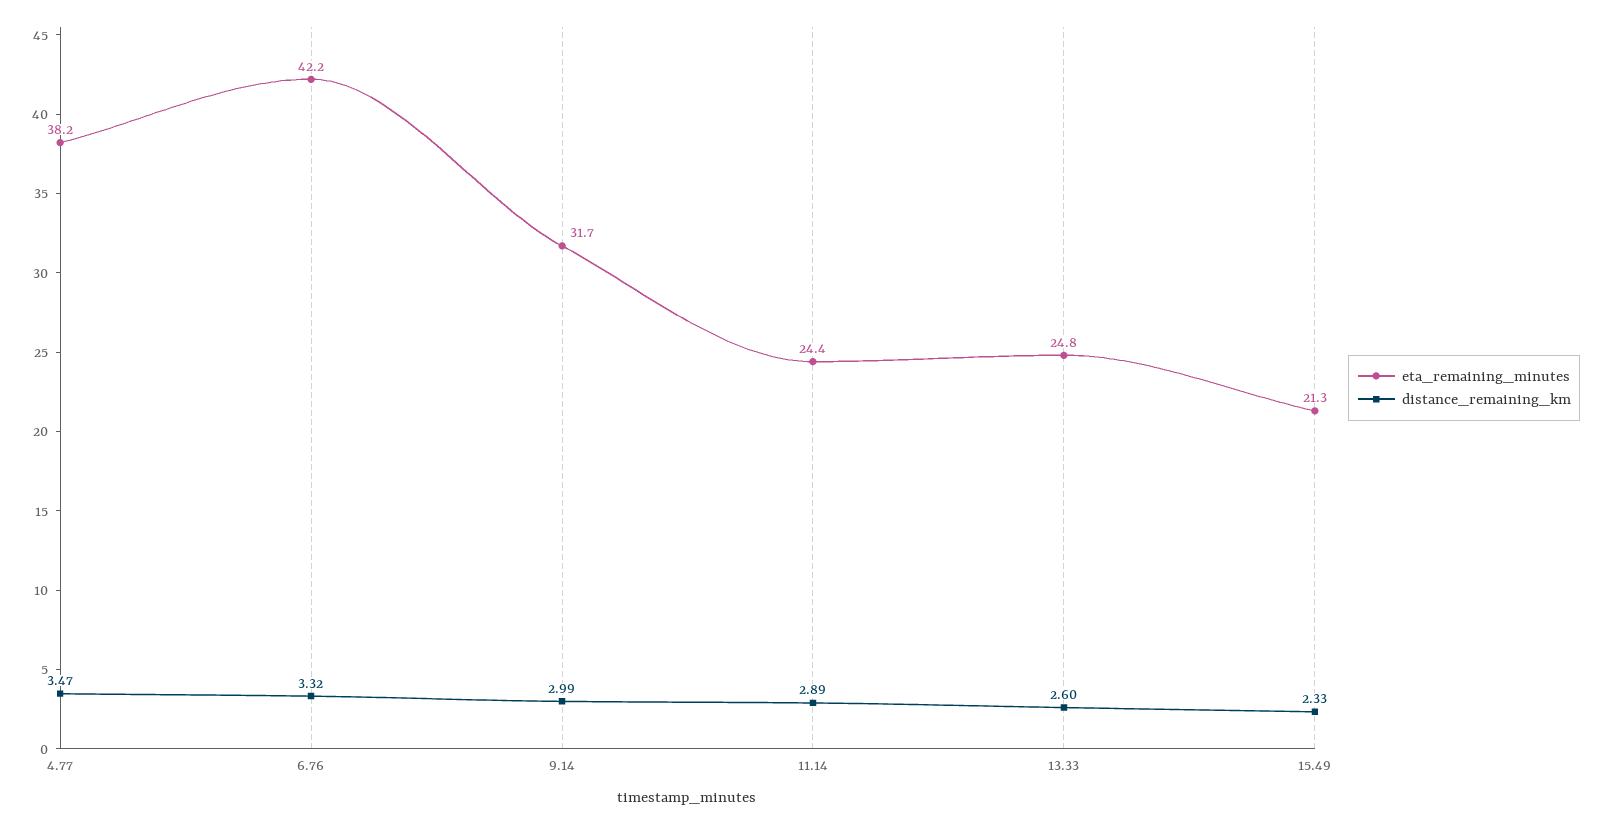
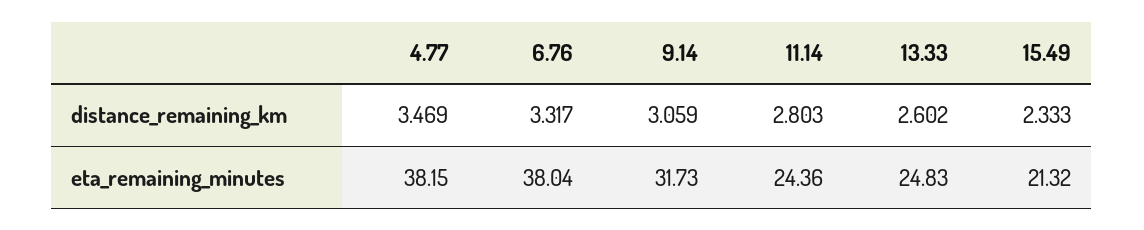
  {
    "eta_remaining_minutes": {
      "4.77": 38.15,
-     "6.76": 42.2,
+     "6.76": 38.04,
      "9.14": 31.73,
      "11.14": 24.36,
      "13.33": 24.83,
      "15.49": 21.32
    },
    "distance_remaining_km": {
      "4.77": 3.469,
      "6.76": 3.317,
-     "9.14": 2.99,
+     "9.14": 3.059,
-     "11.14": 2.89,
+     "11.14": 2.803,
      "13.33": 2.602,
      "15.49": 2.333
    }
  }

